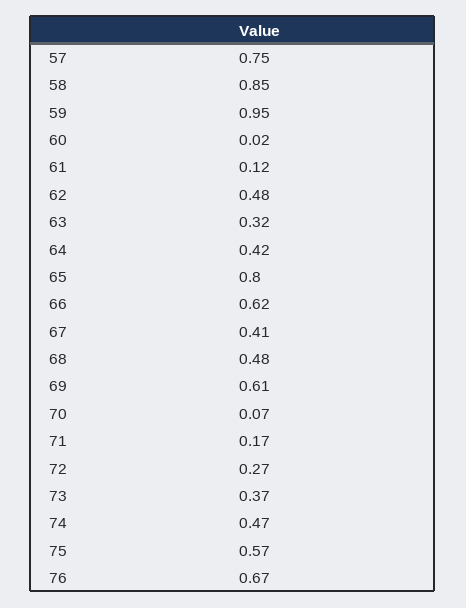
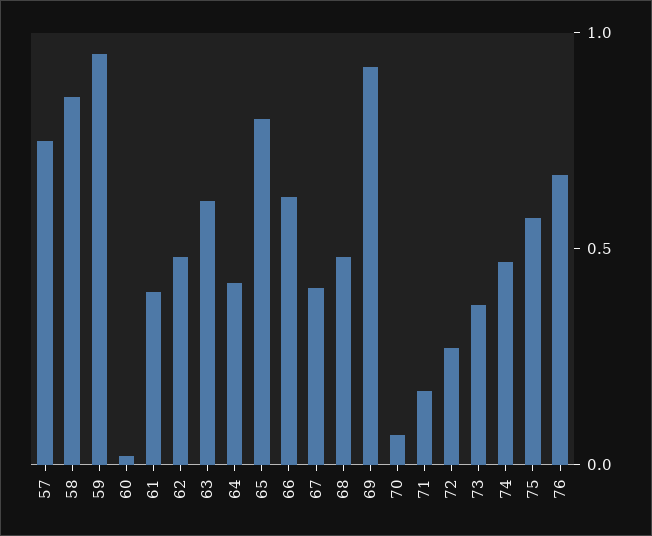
  {
    "57": 0.75,
    "58": 0.85,
    "59": 0.95,
    "60": 0.02,
-   "61": 0.12,
+   "61": 0.4,
    "62": 0.48,
-   "63": 0.32,
+   "63": 0.6,
    "64": 0.42,
    "65": 0.8,
    "66": 0.62,
    "67": 0.41,
    "68": 0.48,
-   "69": 0.61,
+   "69": 0.9,
    "70": 0.07,
    "71": 0.17,
    "72": 0.27,
    "73": 0.37,
    "74": 0.47,
    "75": 0.57,
    "76": 0.67
  }

